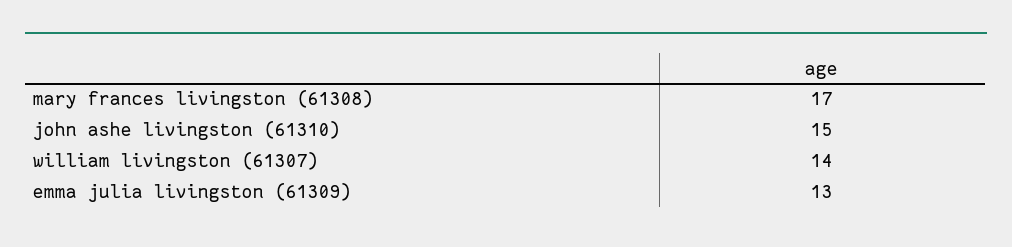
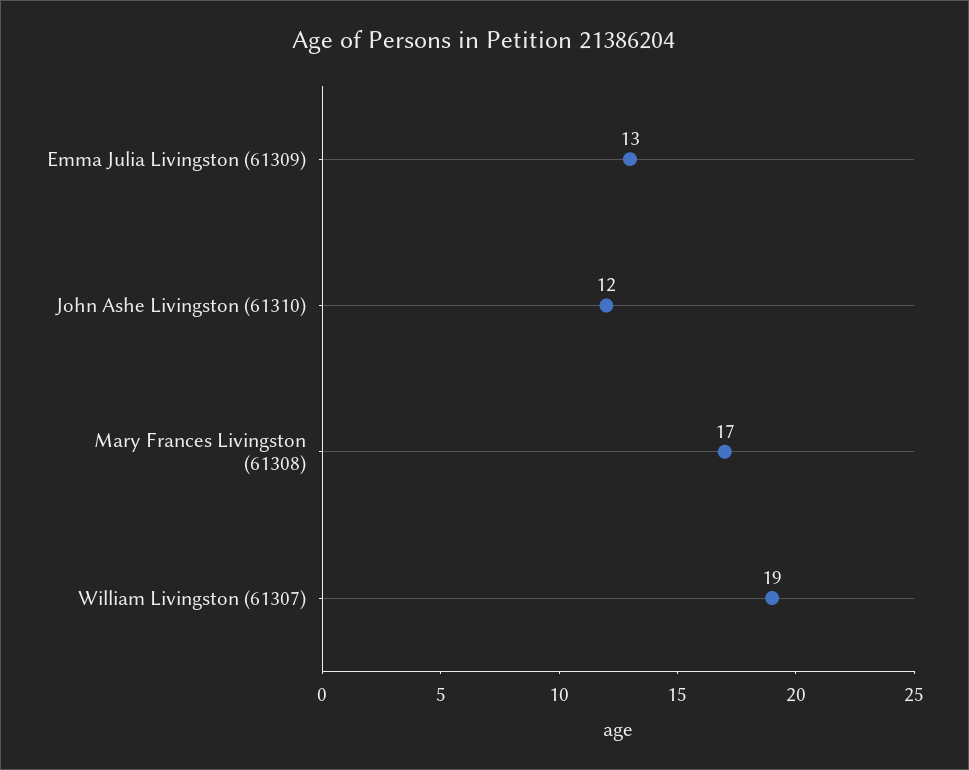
  {
    "mary frances livingston (61308)": 17,
-   "john ashe livingston (61310)": 15,
+   "john ashe livingston (61310)": 12,
-   "william livingston (61307)": 14,
+   "william livingston (61307)": 19,
    "emma julia livingston (61309)": 13
  }

